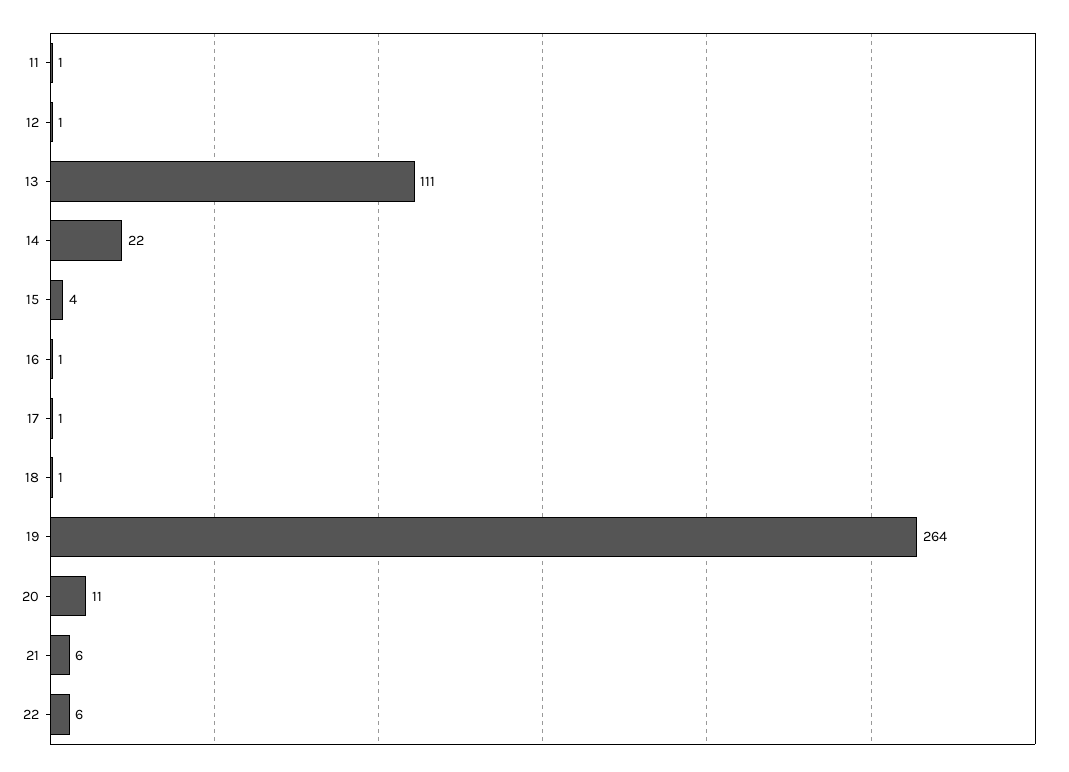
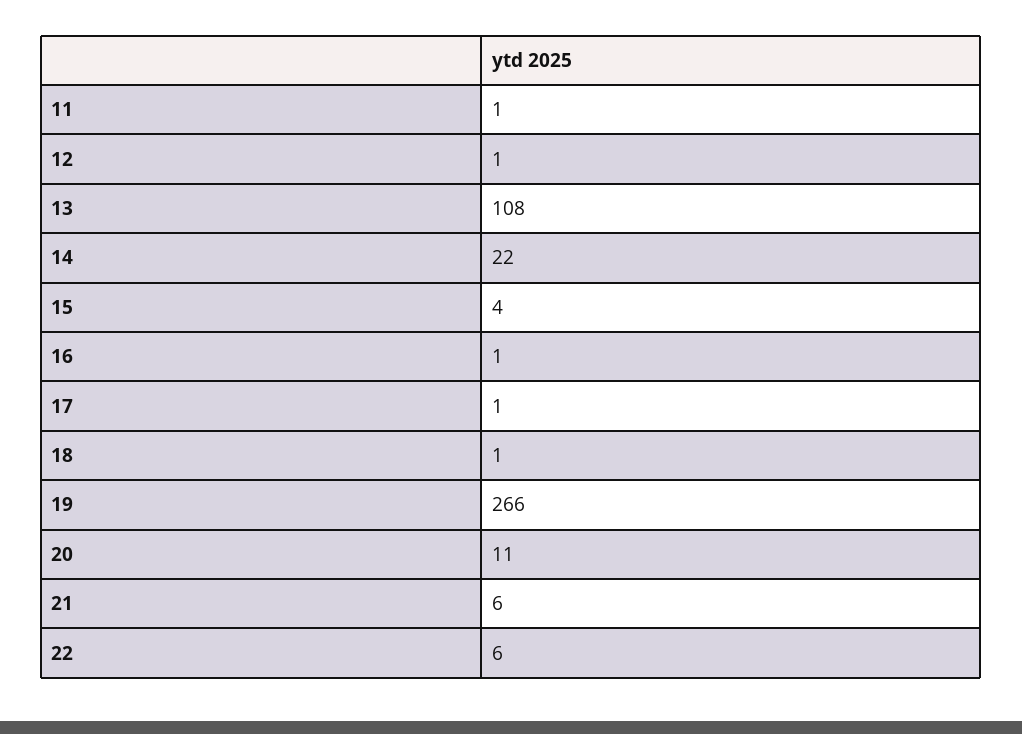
  {
    "11": 1,
    "12": 1,
-   "13": 111,
+   "13": 108,
    "14": 22,
    "15": 4,
    "16": 1,
    "17": 1,
    "18": 1,
-   "19": 264,
+   "19": 266,
    "20": 11,
    "21": 6,
    "22": 6
  }

